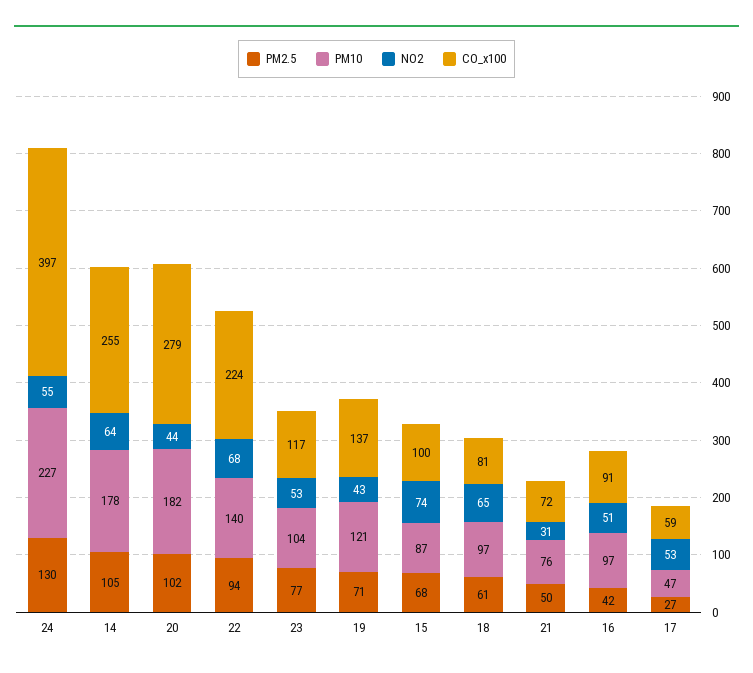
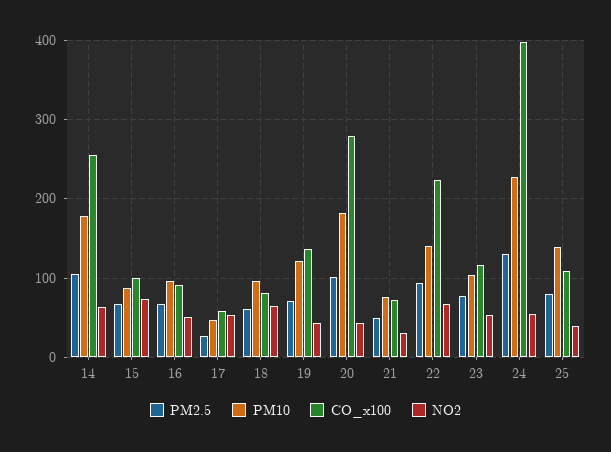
  {
    "PM2.5": {
      "24": 130,
      "14": 105,
      "20": 102,
      "22": 94,
      "23": 77,
      "19": 71,
      "15": 68,
      "18": 61,
      "21": 50,
-     "16": 42,
+     "16": 70,
-     "17": 27
+     "17": 27,
+     "25": 80
    },
    "PM10": {
      "24": 227,
      "14": 178,
      "20": 182,
      "22": 140,
      "23": 104,
      "19": 121,
      "15": 87,
      "18": 97,
      "21": 76,
      "16": 97,
-     "17": 47
+     "17": 47,
+     "25": 140
    },
    "NO2": {
      "24": 55,
      "14": 64,
      "20": 44,
      "22": 68,
      "23": 53,
      "19": 43,
      "15": 74,
      "18": 65,
      "21": 31,
      "16": 51,
-     "17": 53
+     "17": 53,
+     "25": 40
    },
    "CO_x100": {
      "24": 397,
      "14": 255,
      "20": 279,
      "22": 224,
      "23": 117,
      "19": 137,
      "15": 100,
      "18": 81,
      "21": 72,
      "16": 91,
-     "17": 59
+     "17": 59,
+     "25": 110
    }
  }

